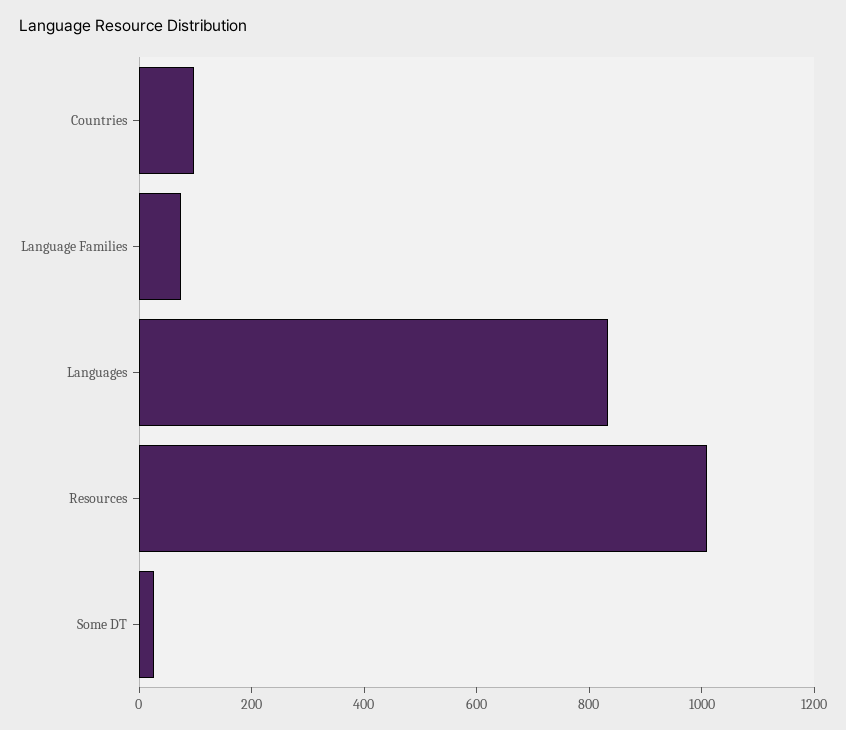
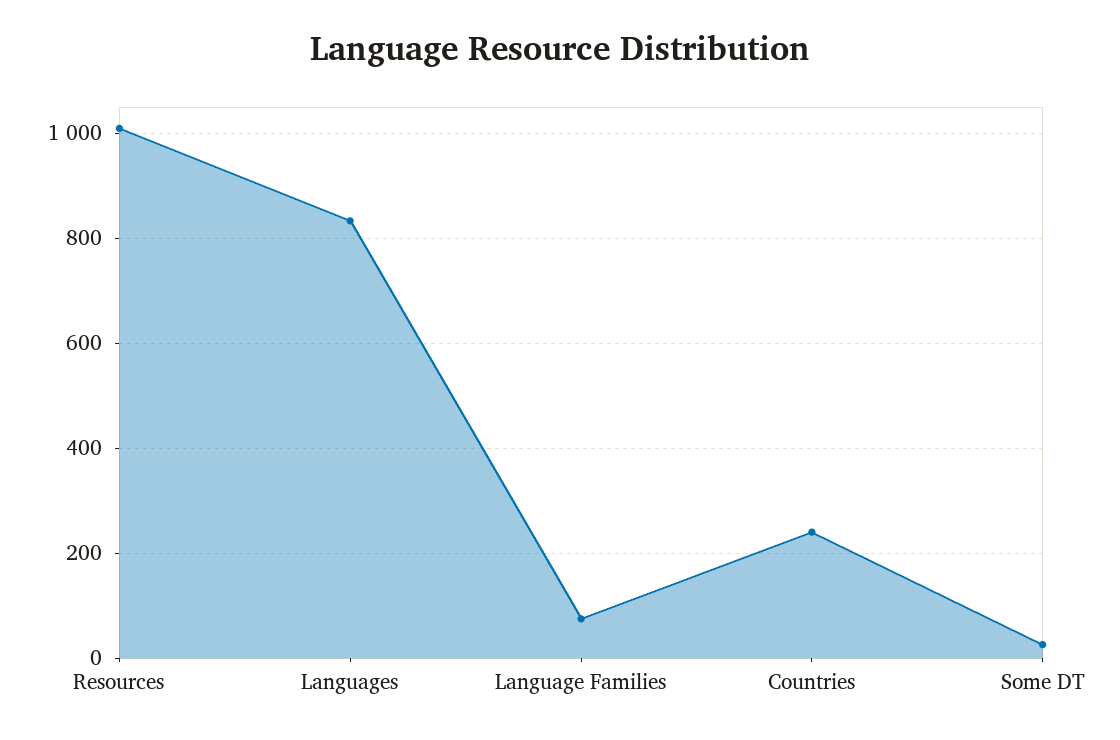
  {
-   "Countries": 100,
+   "Countries": 240,
    "Language Families": 80,
    "Languages": 840,
    "Resources": 1000,
    "Some DT": 20
  }

